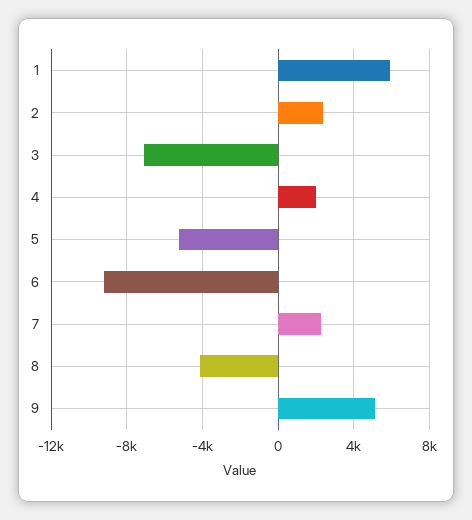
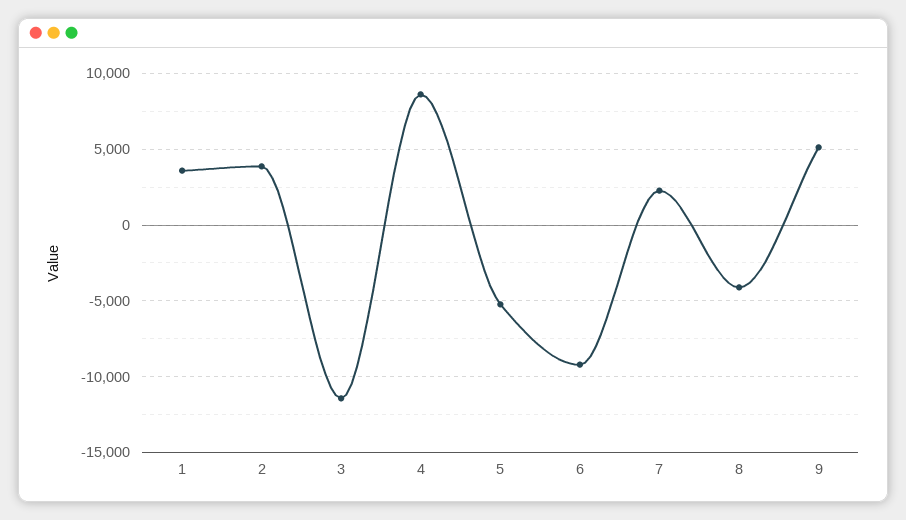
  {
-   "1": 6000,
+   "1": 3500,
-   "2": 2500,
+   "2": 4000,
-   "3": -7000,
+   "3": -11500,
-   "4": 2000,
+   "4": 8500,
    "5": -5000,
    "6": -9000,
    "7": 2500,
    "8": -4000,
    "9": 5000
  }

